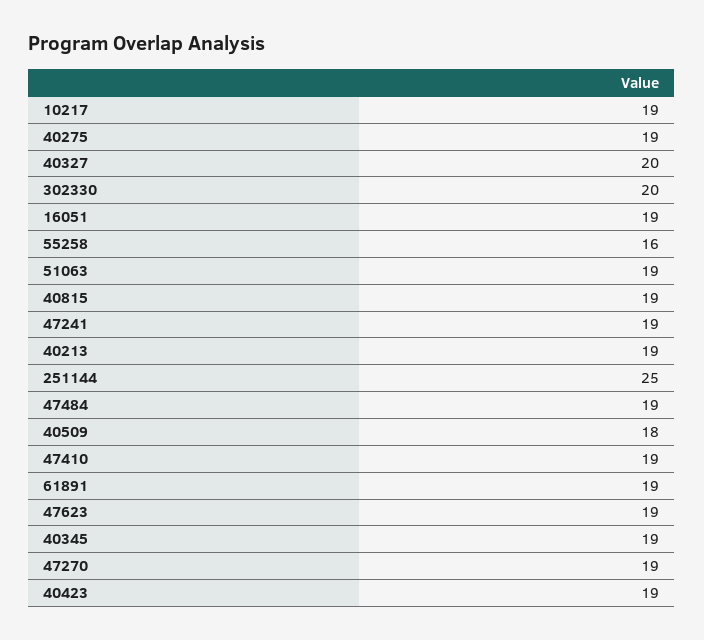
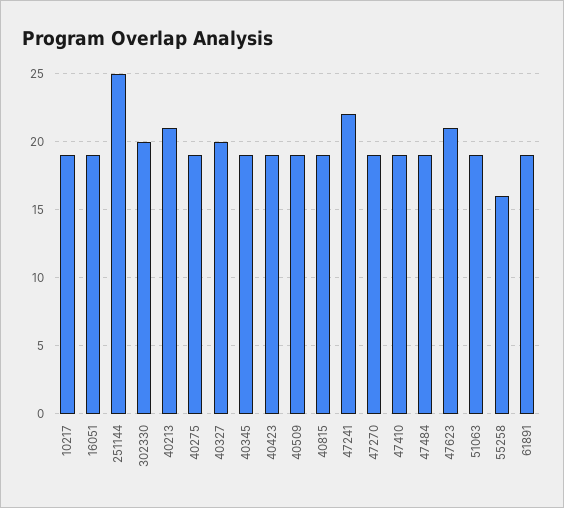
  {
    "10217": 19,
    "40275": 19,
    "40327": 20,
    "302330": 20,
    "16051": 19,
    "55258": 16,
    "51063": 19,
    "40815": 19,
-   "47241": 19,
+   "47241": 22,
-   "40213": 19,
+   "40213": 21,
    "251144": 25,
    "47484": 19,
-   "40509": 18,
+   "40509": 19,
    "47410": 19,
    "61891": 19,
-   "47623": 19,
+   "47623": 21,
    "40345": 19,
    "47270": 19,
    "40423": 19
  }

